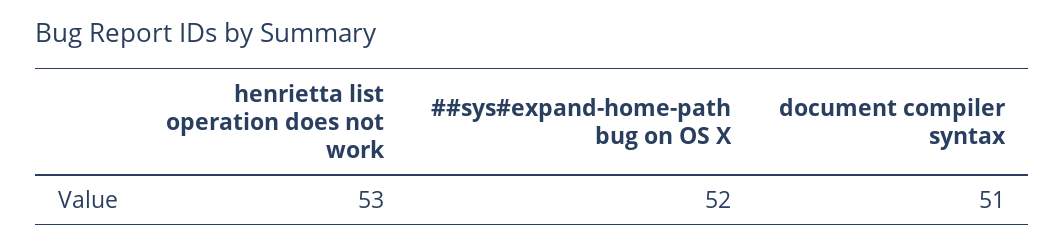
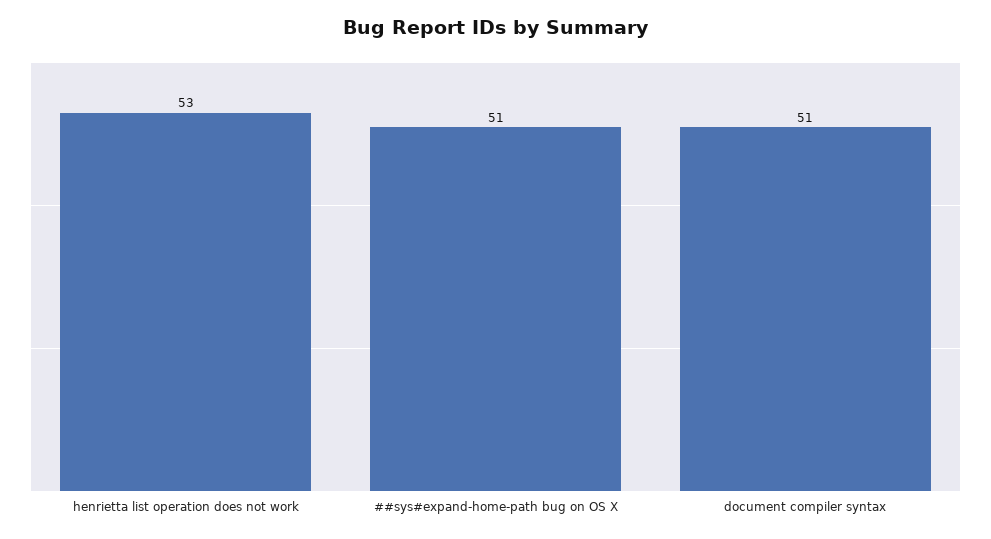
  {
    "henrietta list operation does not work": 53,
-   "##sys#expand-home-path bug on OS X": 52,
+   "##sys#expand-home-path bug on OS X": 51,
    "document compiler syntax": 51
  }

